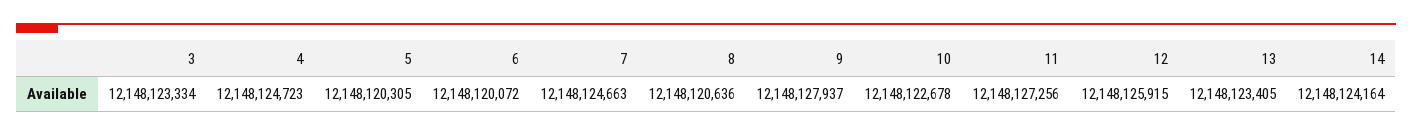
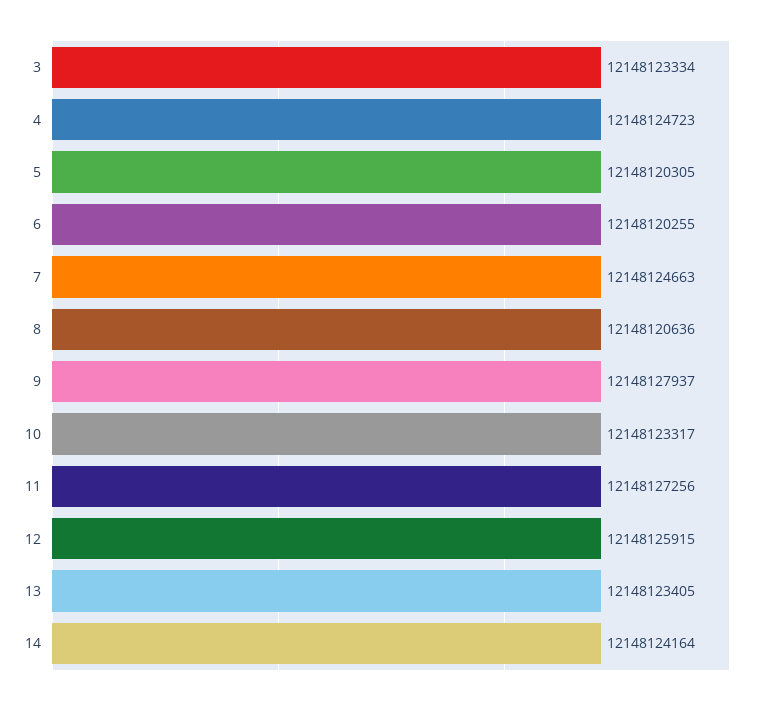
  {
    "3": 12148123334,
    "4": 12148124723,
    "5": 12148120305,
-   "6": 12148120072,
+   "6": 12148120255,
    "7": 12148124663,
    "8": 12148120636,
    "9": 12148127937,
-   "10": 12148122678,
+   "10": 12148123317,
    "11": 12148127256,
    "12": 12148125915,
    "13": 12148123405,
    "14": 12148124164
  }

